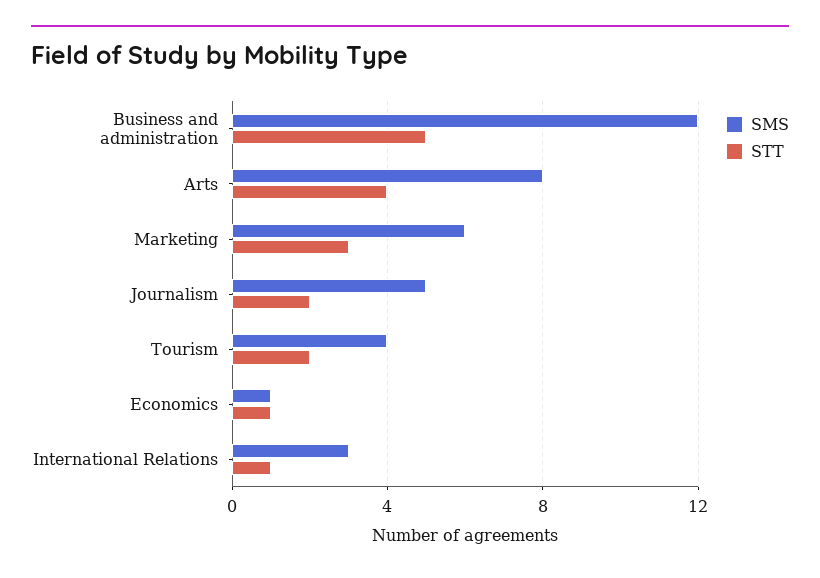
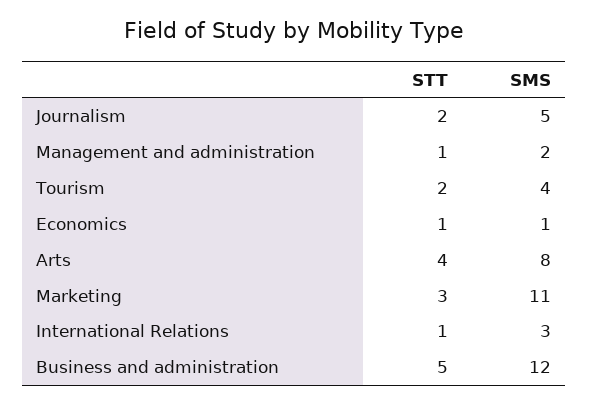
  {
    "SMS": {
      "Business and administration": 12,
      "Arts": 8,
-     "Marketing": 6,
+     "Marketing": 11,
      "Journalism": 5,
      "Tourism": 4,
      "Economics": 1,
-     "International Relations": 3
+     "International Relations": 3,
+     "Management and administration": 2
    },
    "STT": {
      "Business and administration": 5,
      "Arts": 4,
      "Marketing": 3,
      "Journalism": 2,
      "Tourism": 2,
      "Economics": 1,
-     "International Relations": 1
+     "International Relations": 1,
+     "Management and administration": 1
    }
  }

